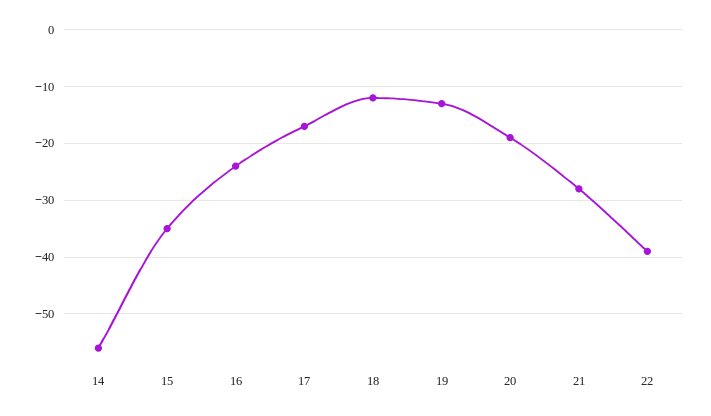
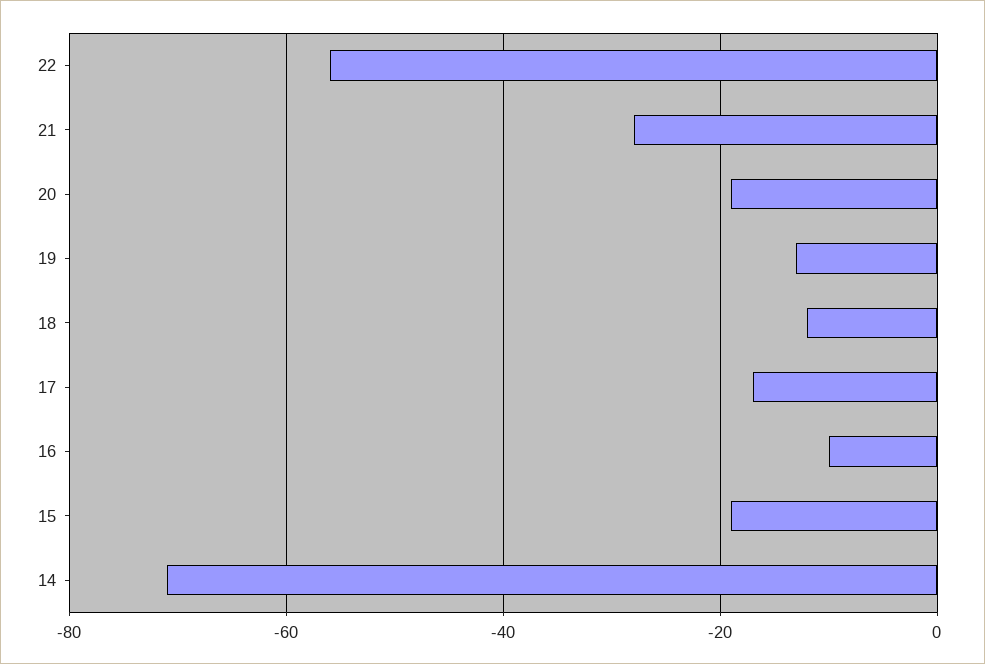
  {
-   "14": -55,
+   "14": -70,
-   "15": -35,
+   "15": -20,
-   "16": -25,
+   "16": -10,
    "17": -15,
    "18": -10,
    "19": -15,
    "20": -20,
    "21": -30,
-   "22": -40
+   "22": -55
  }

